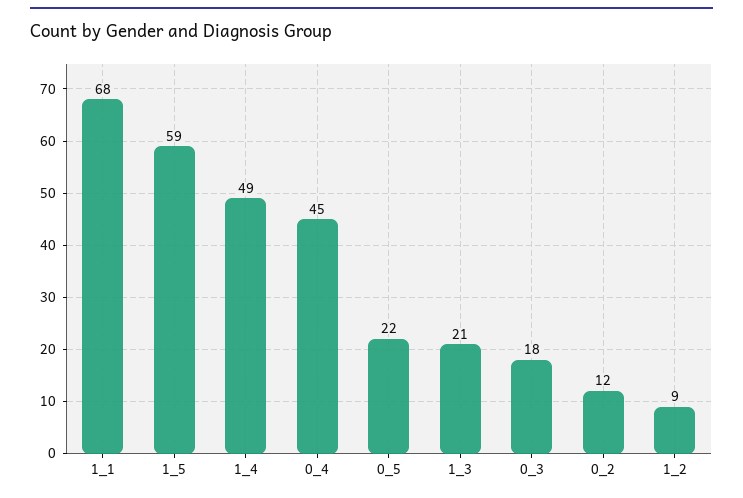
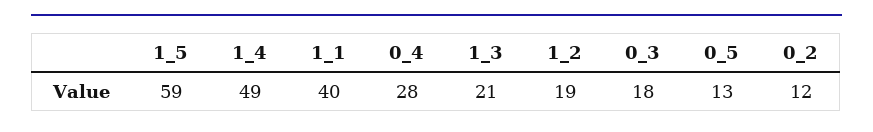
  {
-   "1_1": 68,
+   "1_1": 40,
    "1_5": 59,
    "1_4": 49,
-   "0_4": 45,
+   "0_4": 28,
-   "0_5": 22,
+   "0_5": 13,
    "1_3": 21,
    "0_3": 18,
    "0_2": 12,
-   "1_2": 9
+   "1_2": 19
  }

